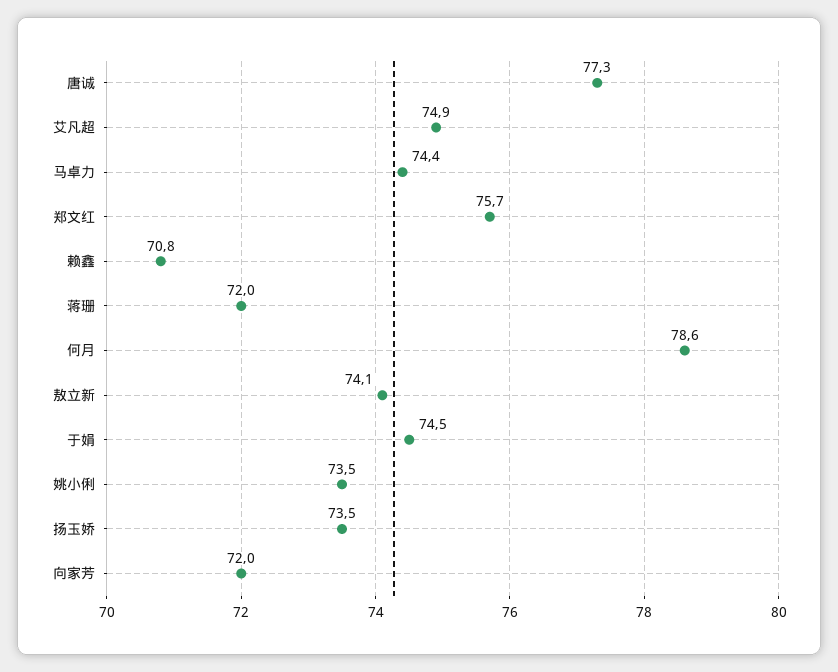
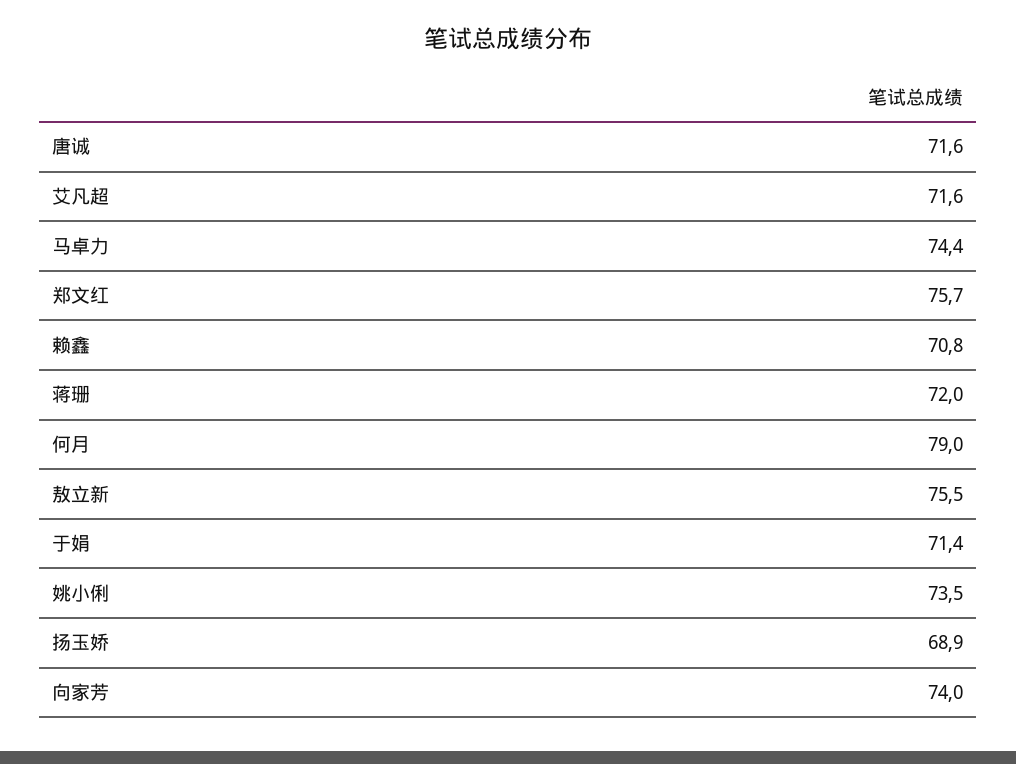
  {
-   "唐诚": 77.3,
+   "唐诚": 71.6,
-   "艾凡超": 74.9,
+   "艾凡超": 71.6,
    "马卓力": 74.4,
    "郑文红": 75.7,
    "赖鑫": 70.8,
    "蒋珊": 72,
-   "何月": 78.6,
+   "何月": 79,
-   "敖立新": 74.1,
+   "敖立新": 75.5,
-   "于娟": 74.5,
+   "于娟": 71.4,
    "姚小俐": 73.5,
-   "扬玉娇": 73.5,
+   "扬玉娇": 68.9,
-   "向家芳": 72
+   "向家芳": 74
  }

